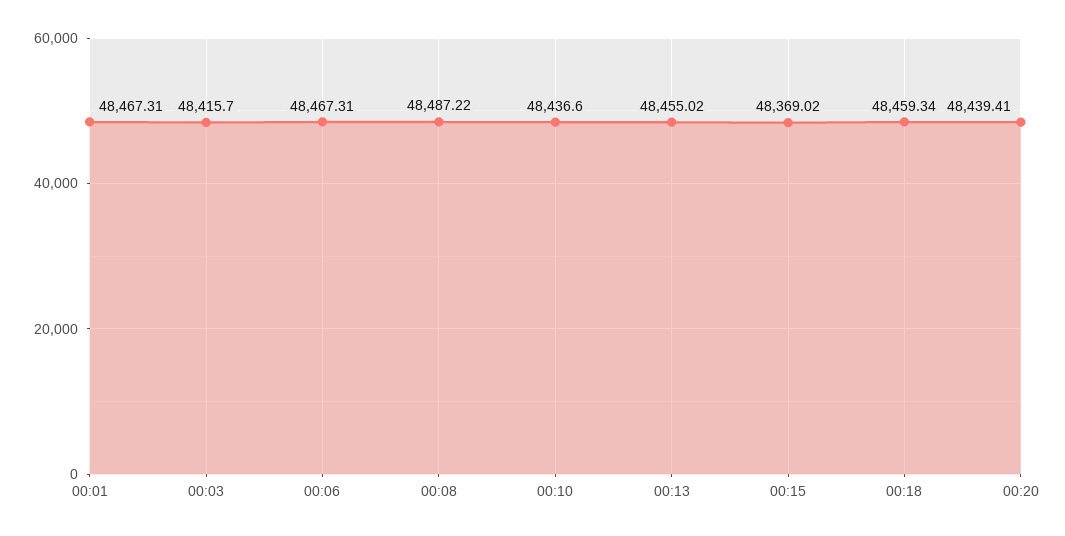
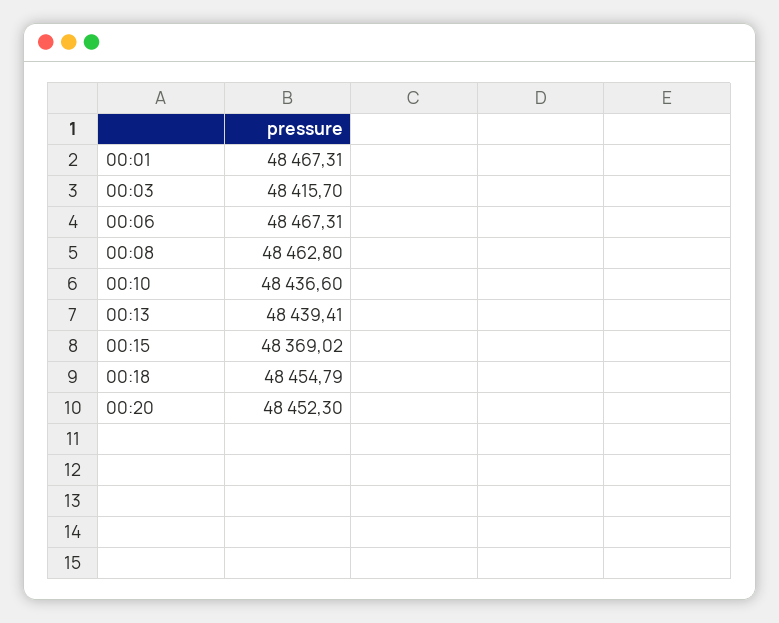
  {
    "00:01": 48467.31,
    "00:03": 48415.7,
    "00:06": 48467.31,
-   "00:08": 48487.22,
+   "00:08": 48462.8,
    "00:10": 48436.6,
-   "00:13": 48455.02,
+   "00:13": 48439.41,
    "00:15": 48369.02,
-   "00:18": 48459.34,
+   "00:18": 48454.79,
-   "00:20": 48439.41
+   "00:20": 48452.3
  }

